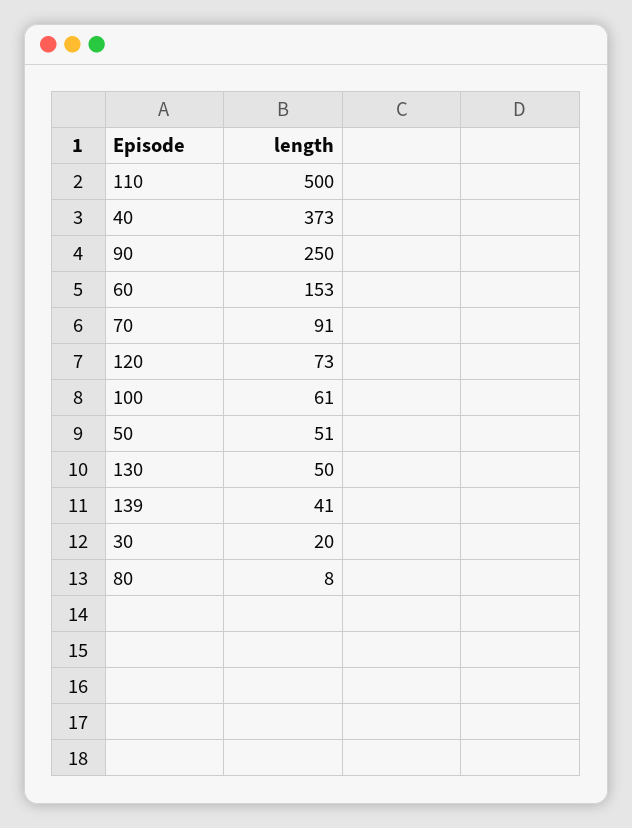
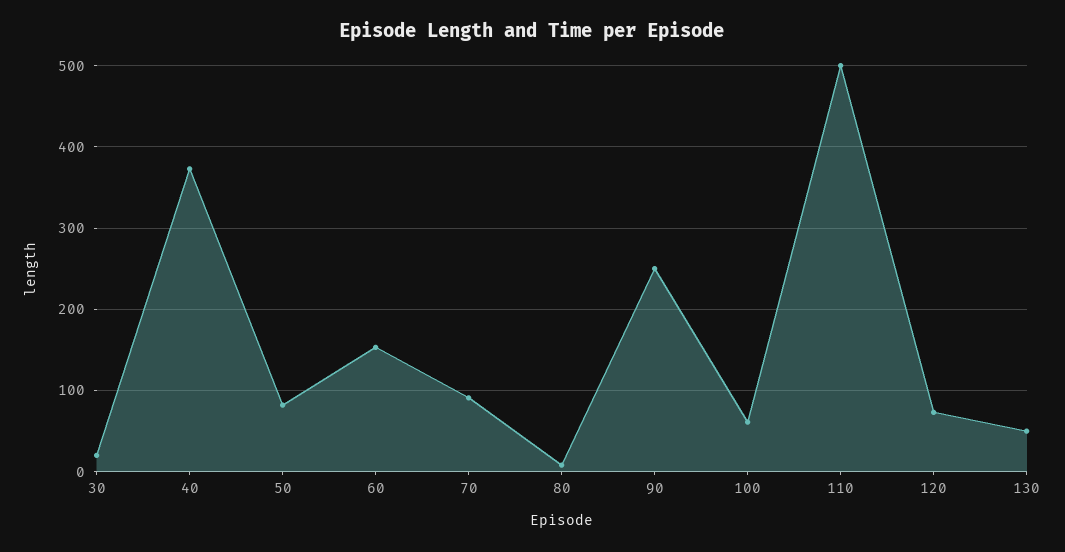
  {
    "110": 500,
    "40": 373,
    "90": 250,
    "60": 153,
    "70": 91,
    "120": 73,
    "100": 61,
-   "50": 51,
+   "50": 80,
    "130": 50,
-   "139": 41,
    "30": 20,
    "80": 8
  }

